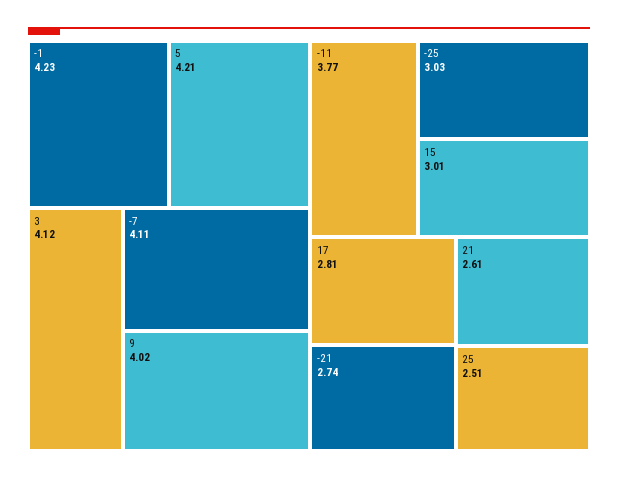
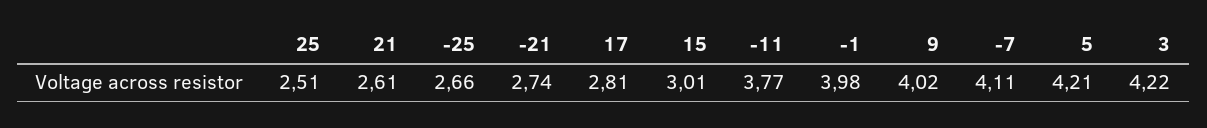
  {
-   "-1": 4.23,
+   "-1": 3.98,
    "5": 4.21,
-   "3": 4.12,
+   "3": 4.22,
    "-7": 4.11,
    "9": 4.02,
    "-11": 3.77,
-   "-25": 3.03,
+   "-25": 2.66,
    "15": 3.01,
    "17": 2.81,
    "-21": 2.74,
    "21": 2.61,
    "25": 2.51
  }

